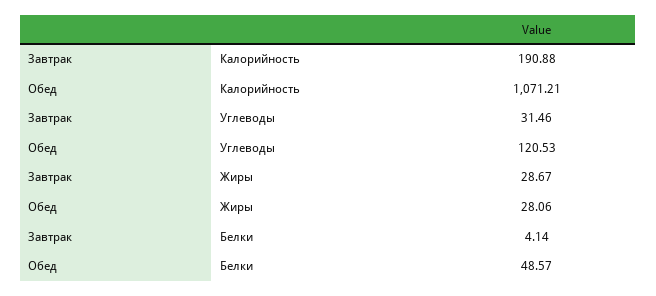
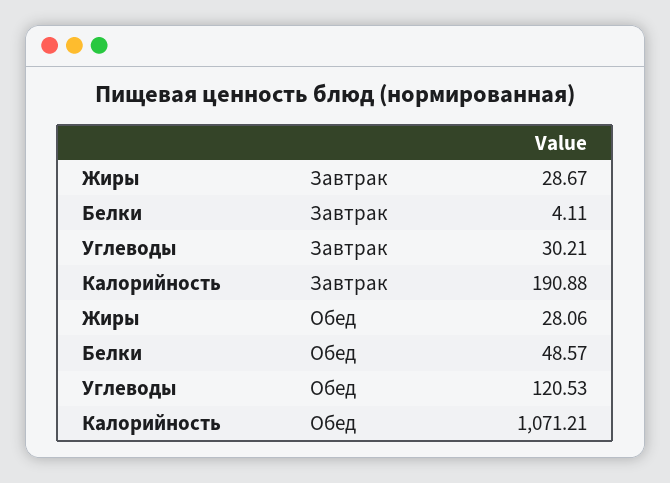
  {
    "Завтрак": {
      "Калорийность": 190.88,
-     "Углеводы": 31.46,
+     "Углеводы": 30.21,
      "Жиры": 28.67,
-     "Белки": 4.14
+     "Белки": 4.11
    },
    "Обед": {
      "Калорийность": 1071.21,
      "Углеводы": 120.53,
      "Жиры": 28.06,
      "Белки": 48.57
    }
  }

